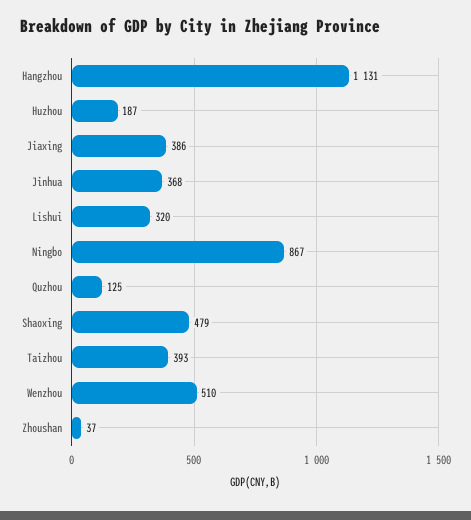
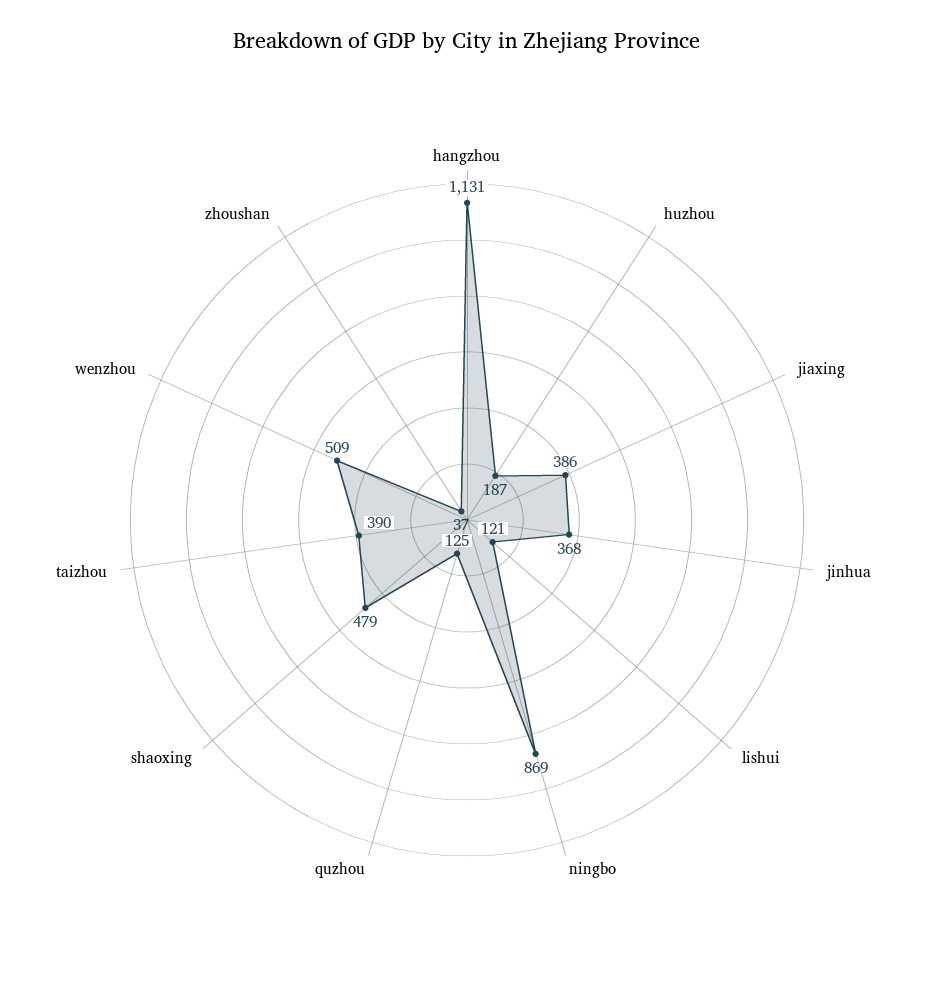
  {
    "Hangzhou": 1131,
    "Huzhou": 187,
    "Jiaxing": 386,
    "Jinhua": 368,
-   "Lishui": 320,
+   "Lishui": 121,
-   "Ningbo": 867,
+   "Ningbo": 869,
    "Quzhou": 125,
    "Shaoxing": 479,
-   "Taizhou": 393,
+   "Taizhou": 390,
-   "Wenzhou": 510,
+   "Wenzhou": 509,
    "Zhoushan": 37
  }

